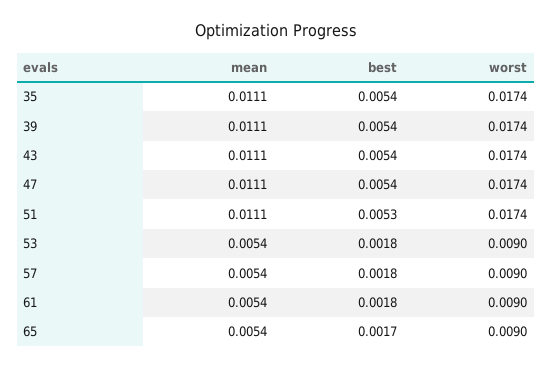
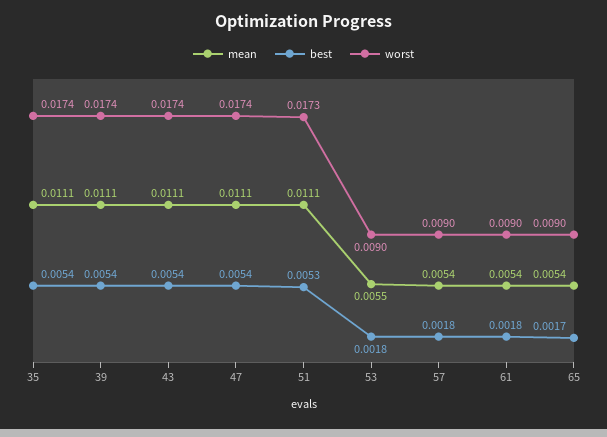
  {
    "mean": {
      "35": 0.0111,
      "39": 0.0111,
      "43": 0.0111,
      "47": 0.0111,
      "51": 0.0111,
-     "53": 0.0054,
+     "53": 0.0055,
      "57": 0.0054,
      "61": 0.0054,
      "65": 0.0054
    },
    "best": {
      "35": 0.0054,
      "39": 0.0054,
      "43": 0.0054,
      "47": 0.0054,
      "51": 0.0053,
      "53": 0.0018,
      "57": 0.0018,
      "61": 0.0018,
      "65": 0.0017
    },
    "worst": {
      "35": 0.0174,
      "39": 0.0174,
      "43": 0.0174,
      "47": 0.0174,
-     "51": 0.0174,
+     "51": 0.0173,
      "53": 0.009,
      "57": 0.009,
      "61": 0.009,
      "65": 0.009
    }
  }

